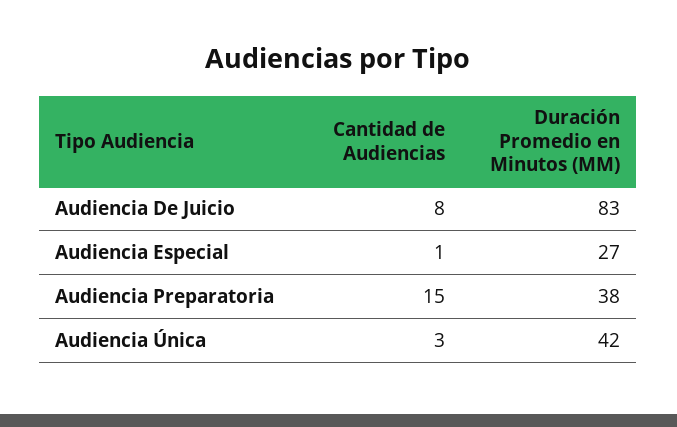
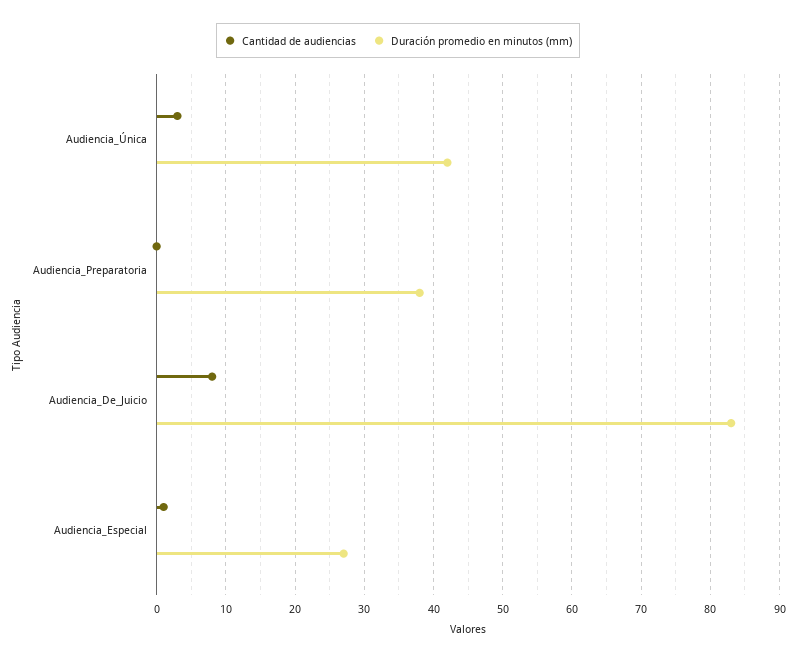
  {
    "Cantidad de Audiencias": {
      "Audiencia De Juicio": 8,
      "Audiencia Especial": 1,
-     "Audiencia Preparatoria": 15,
+     "Audiencia Preparatoria": 0,
      "Audiencia Única": 3
    },
    "Duración Promedio en Minutos (MM)": {
      "Audiencia De Juicio": 83,
      "Audiencia Especial": 27,
      "Audiencia Preparatoria": 38,
      "Audiencia Única": 42
    }
  }

